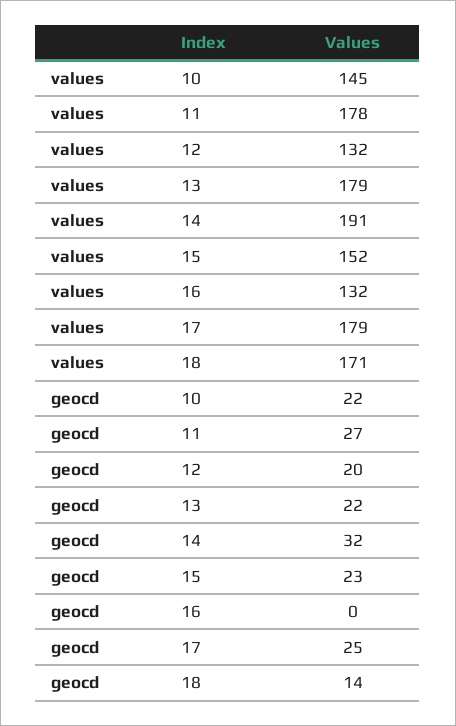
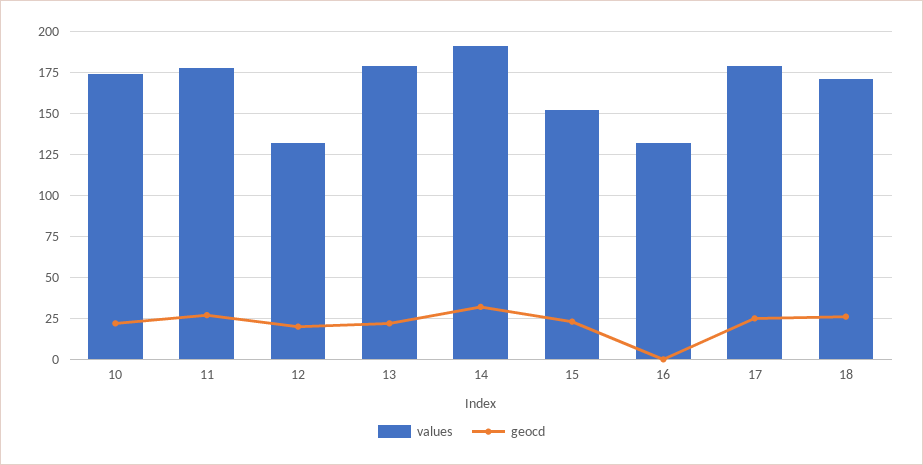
  {
    "values": {
-     "10": 145,
+     "10": 175,
      "11": 178,
      "12": 132,
      "13": 179,
      "14": 191,
      "15": 152,
      "16": 132,
      "17": 179,
      "18": 171
    },
    "geocd": {
      "10": 22,
      "11": 27,
      "12": 20,
      "13": 22,
      "14": 32,
      "15": 23,
      "16": 0,
      "17": 25,
-     "18": 14
+     "18": 25
    }
  }

